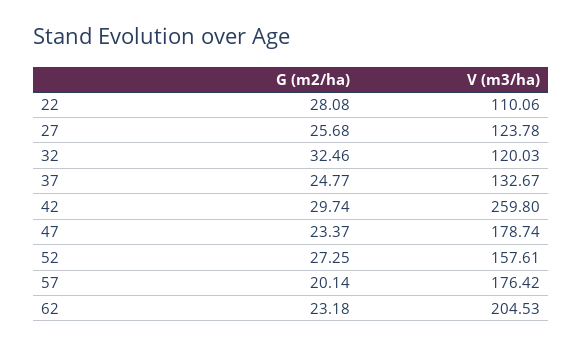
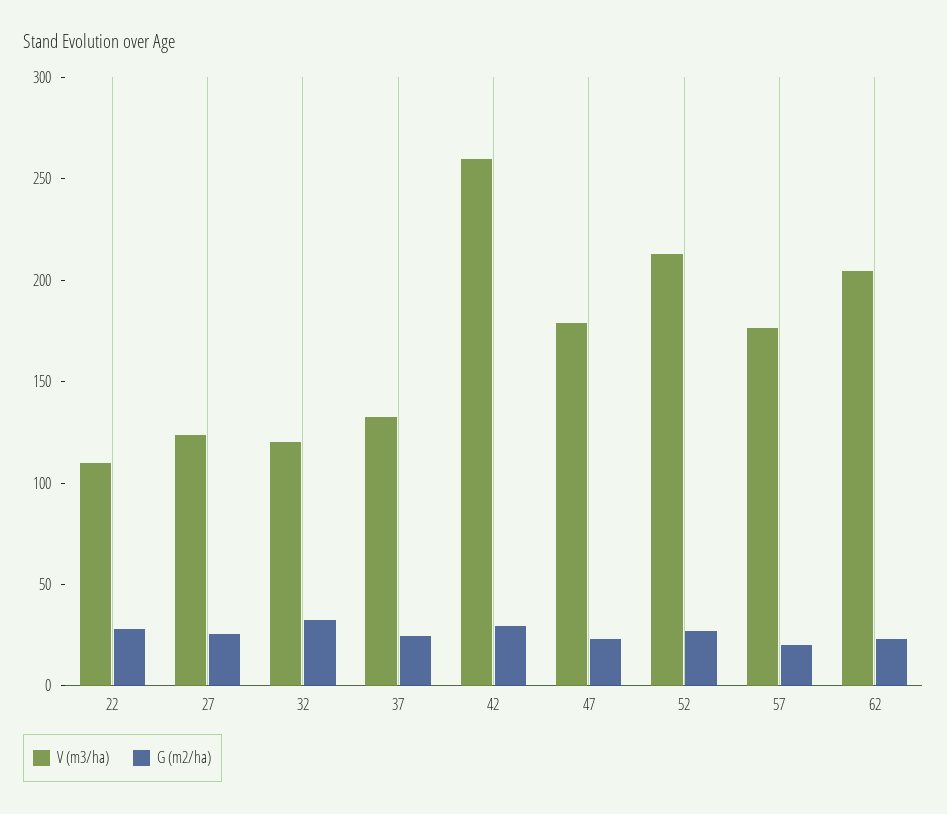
  {
    "G (m2/ha)": {
      "22": 28.08,
      "27": 25.68,
      "32": 32.46,
      "37": 24.77,
      "42": 29.74,
      "47": 23.37,
      "52": 27.25,
      "57": 20.14,
      "62": 23.18
    },
    "V (m3/ha)": {
      "22": 110.06,
      "27": 123.78,
      "32": 120.03,
      "37": 132.67,
      "42": 259.8,
      "47": 178.74,
-     "52": 157.61,
+     "52": 210,
      "57": 176.42,
      "62": 204.53
    }
  }

